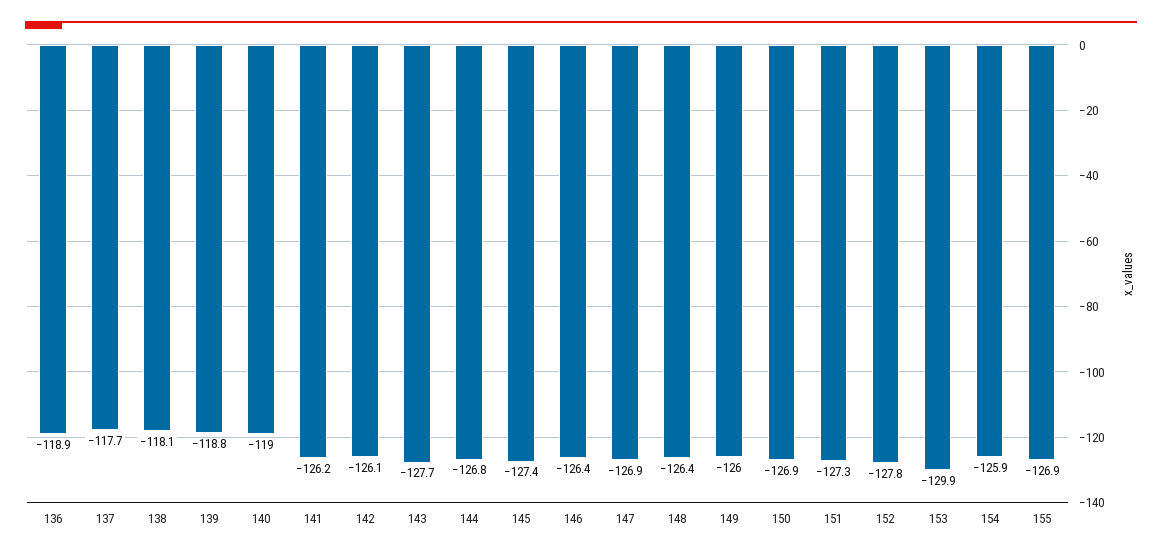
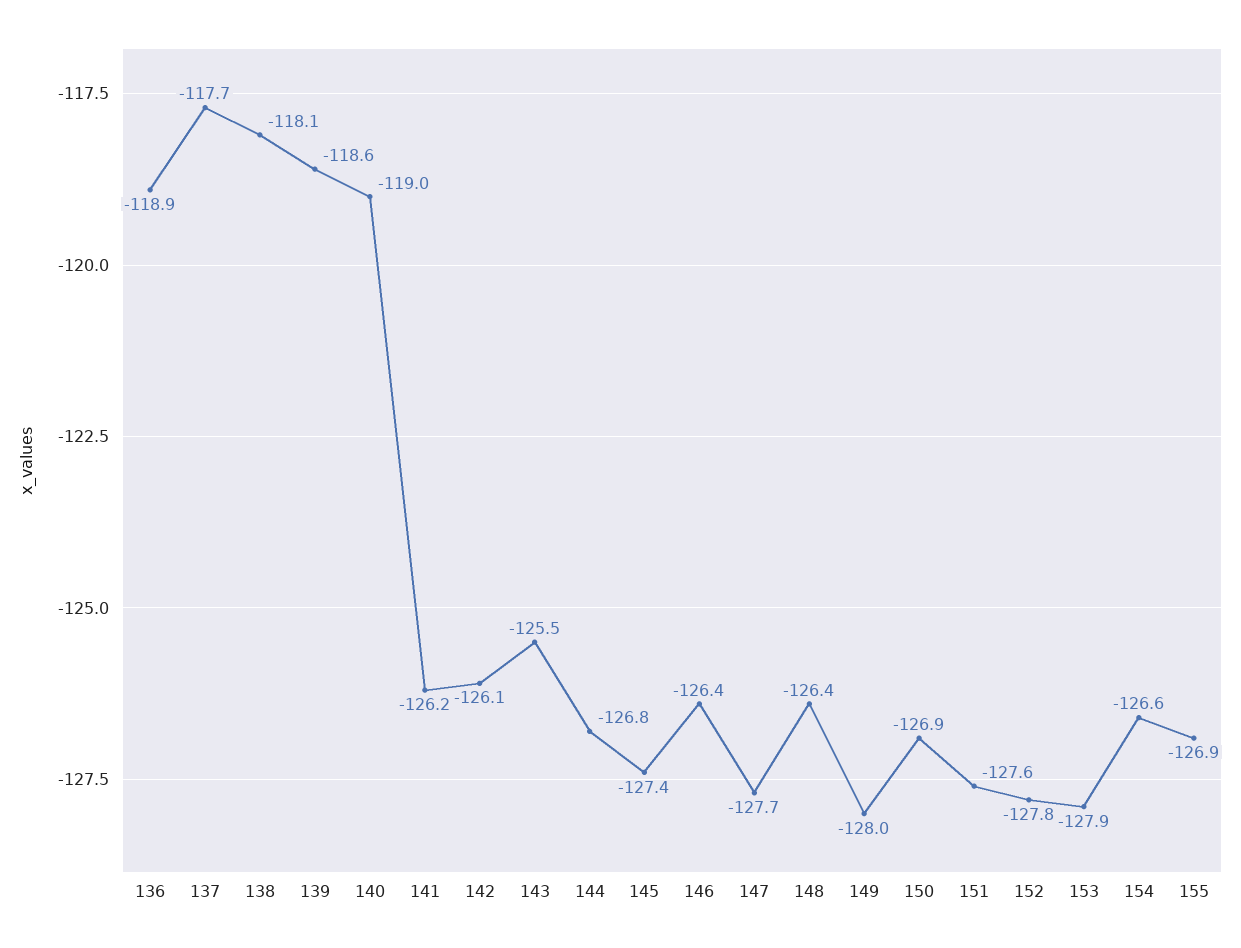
  {
    "136": -118.9,
    "137": -117.7,
    "138": -118.1,
-   "139": -118.8,
+   "139": -118.6,
    "140": -119,
    "141": -126.2,
    "142": -126.1,
-   "143": -127.7,
+   "143": -125.5,
    "144": -126.8,
    "145": -127.4,
    "146": -126.4,
-   "147": -126.9,
+   "147": -127.7,
    "148": -126.4,
-   "149": -126,
+   "149": -128,
    "150": -126.9,
-   "151": -127.3,
+   "151": -127.6,
    "152": -127.8,
-   "153": -129.9,
+   "153": -127.9,
-   "154": -125.9,
+   "154": -126.6,
    "155": -126.9
  }

